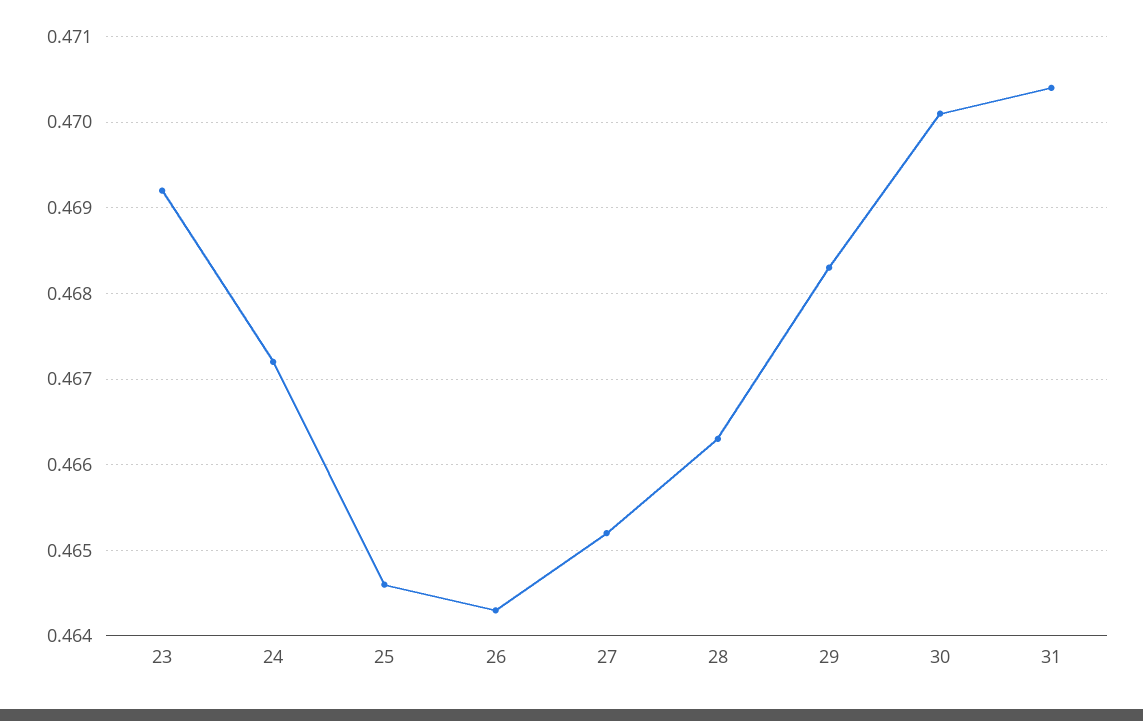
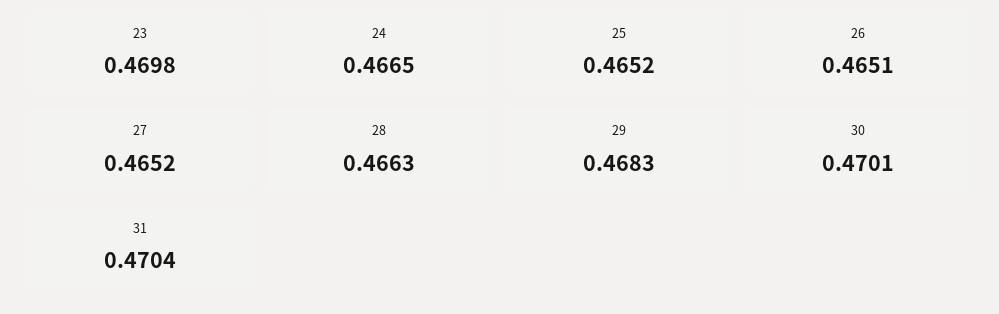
  {
-   "23": 0.4692,
+   "23": 0.4698,
-   "24": 0.4672,
+   "24": 0.4665,
-   "25": 0.4646,
+   "25": 0.4652,
-   "26": 0.4643,
+   "26": 0.4651,
    "27": 0.4652,
    "28": 0.4663,
    "29": 0.4683,
    "30": 0.4701,
    "31": 0.4704
  }

